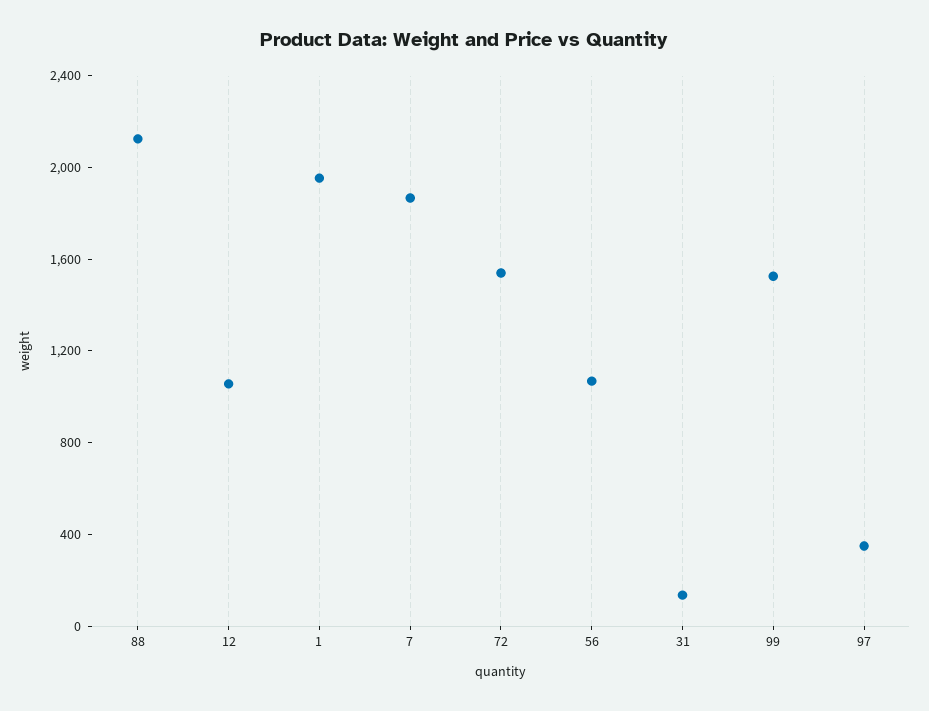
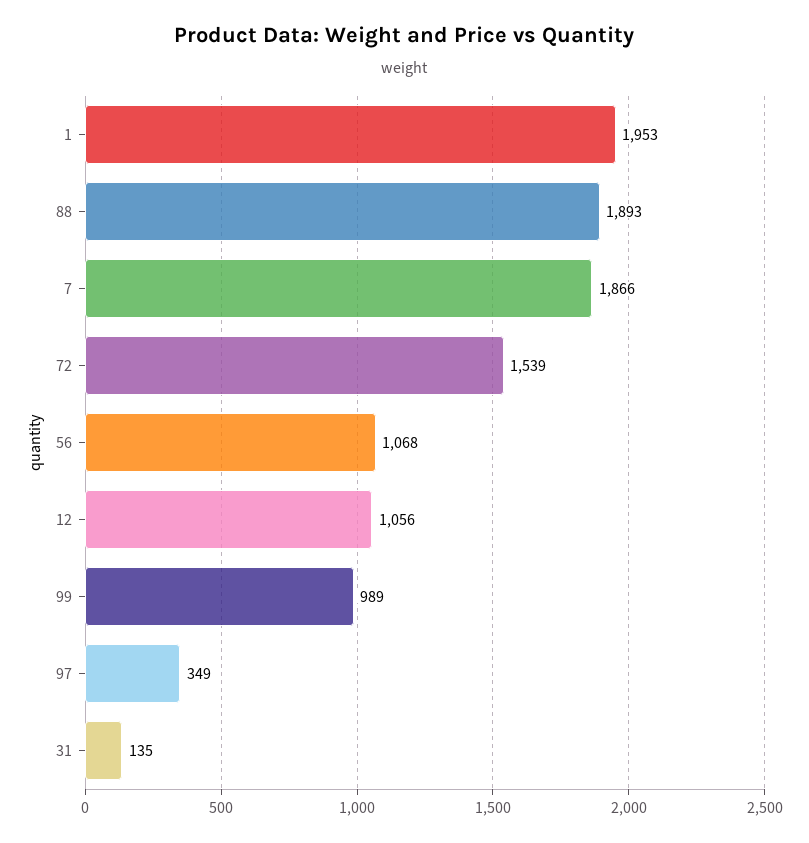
  {
-   "88": 2100,
+   "88": 1893,
    "12": 1056,
    "1": 1953,
    "7": 1866,
    "72": 1539,
    "56": 1068,
    "31": 135,
-   "99": 1500,
+   "99": 989,
    "97": 349
  }

